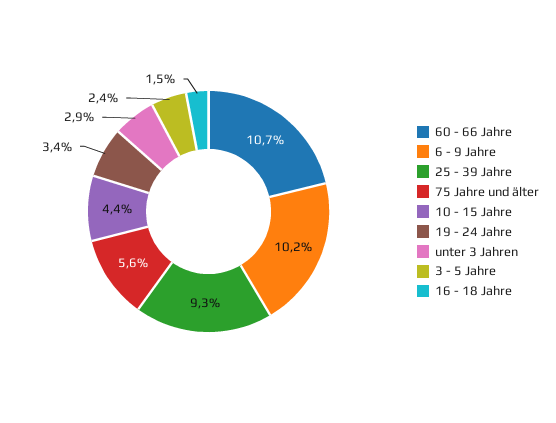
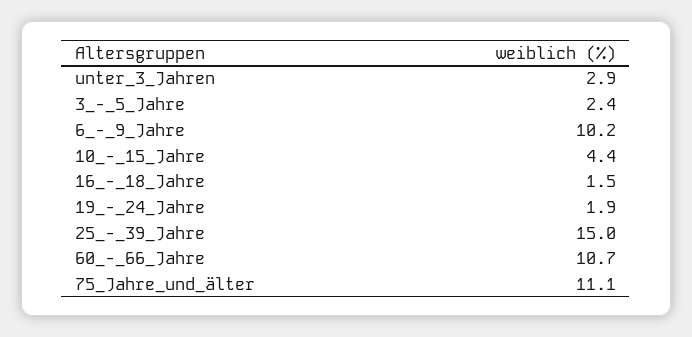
  {
    "60 - 66 Jahre": 10.7,
    "6 - 9 Jahre": 10.2,
-   "25 - 39 Jahre": 9.3,
+   "25 - 39 Jahre": 15,
-   "75 Jahre und älter": 5.6,
+   "75 Jahre und älter": 11.1,
    "10 - 15 Jahre": 4.4,
-   "19 - 24 Jahre": 3.4,
+   "19 - 24 Jahre": 1.9,
    "unter 3 Jahren": 2.9,
    "3 - 5 Jahre": 2.4,
    "16 - 18 Jahre": 1.5
  }

